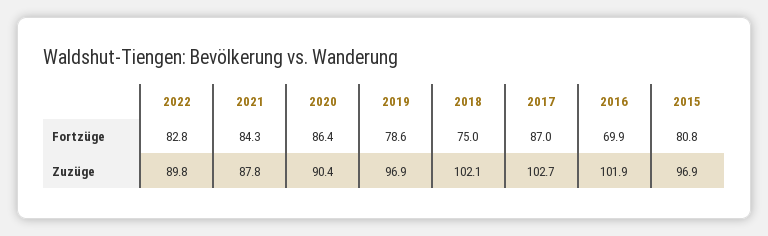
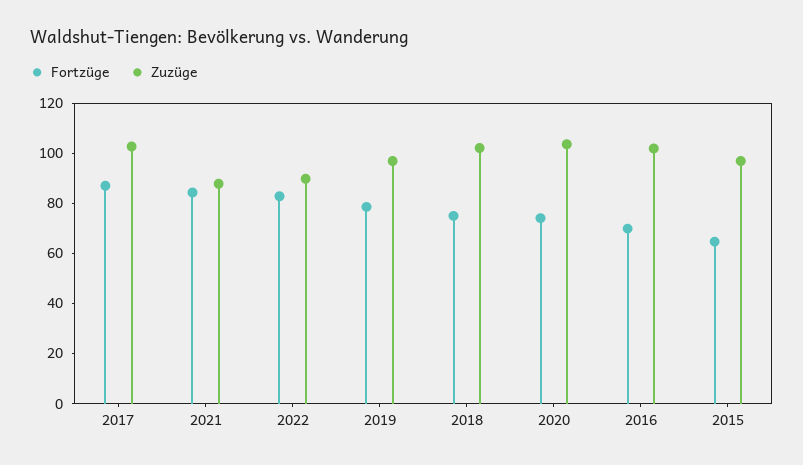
  {
    "Fortzüge": {
      "2022": 82.8,
      "2021": 84.3,
-     "2020": 86.4,
+     "2020": 75,
      "2019": 78.6,
      "2018": 75,
      "2017": 87,
      "2016": 69.9,
-     "2015": 80.8
+     "2015": 65
    },
    "Zuzüge": {
      "2022": 89.8,
      "2021": 87.8,
-     "2020": 90.4,
+     "2020": 105,
      "2019": 96.9,
      "2018": 102.1,
      "2017": 102.7,
      "2016": 101.9,
      "2015": 96.9
    }
  }

